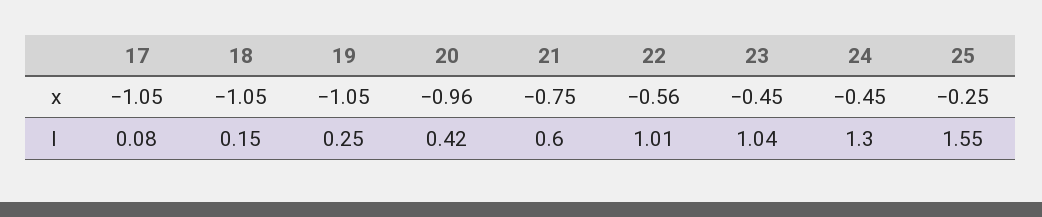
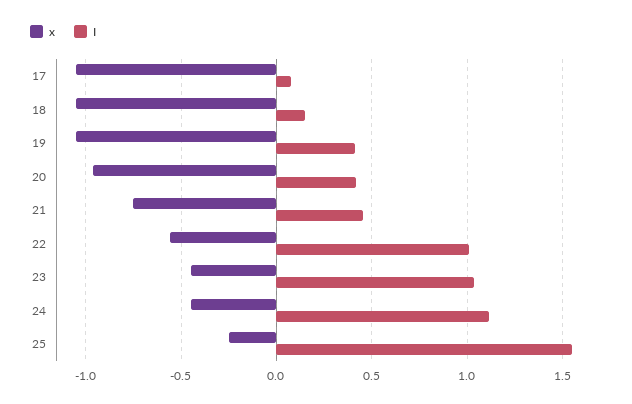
  {
    "x": {
      "17": -1.05,
      "18": -1.05,
      "19": -1.05,
      "20": -0.96,
      "21": -0.75,
      "22": -0.56,
      "23": -0.45,
      "24": -0.45,
      "25": -0.25
    },
    "I": {
      "17": 0.08,
      "18": 0.15,
-     "19": 0.25,
+     "19": 0.4,
      "20": 0.42,
-     "21": 0.6,
+     "21": 0.45,
      "22": 1.01,
      "23": 1.04,
-     "24": 1.3,
+     "24": 1.1,
      "25": 1.55
    }
  }

